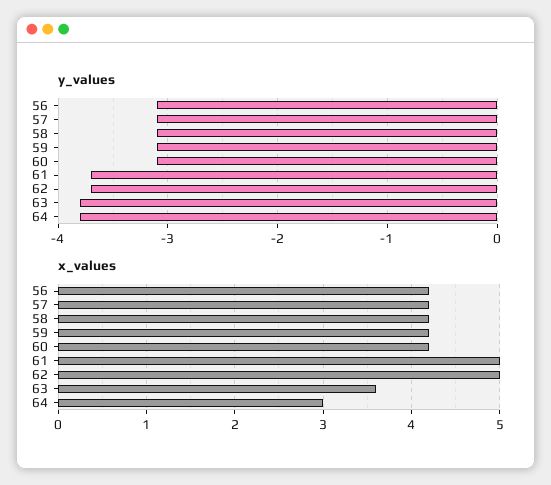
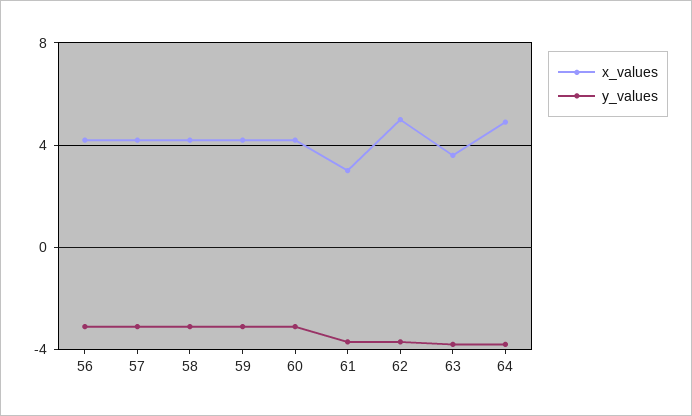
  {
    "y_values": {
      "56": -3.1,
      "57": -3.1,
      "58": -3.1,
      "59": -3.1,
      "60": -3.1,
      "61": -3.7,
      "62": -3.7,
      "63": -3.8,
      "64": -3.8
    },
    "x_values": {
      "56": 4.2,
      "57": 4.2,
      "58": 4.2,
      "59": 4.2,
      "60": 4.2,
-     "61": 5,
+     "61": 3,
      "62": 5,
      "63": 3.6,
-     "64": 3
+     "64": 5
    }
  }

